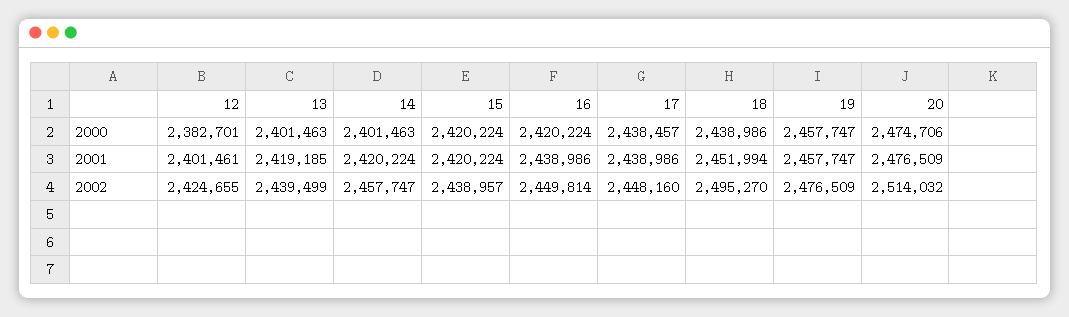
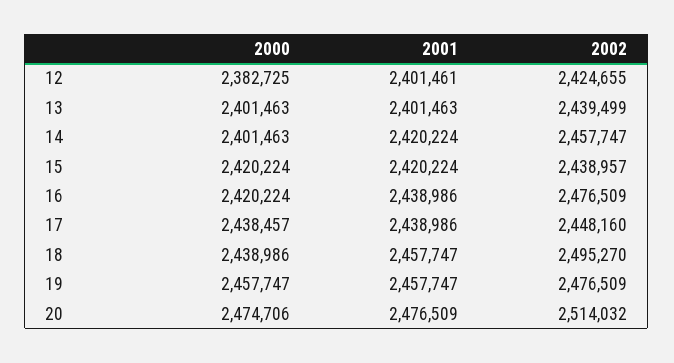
  {
    "12": {
-     "2000": 2382701,
+     "2000": 2382725,
      "2001": 2401461,
      "2002": 2424655
    },
    "13": {
      "2000": 2401463,
-     "2001": 2419185,
+     "2001": 2401463,
      "2002": 2439499
    },
    "14": {
      "2000": 2401463,
      "2001": 2420224,
      "2002": 2457747
    },
    "15": {
      "2000": 2420224,
      "2001": 2420224,
      "2002": 2438957
    },
    "16": {
      "2000": 2420224,
      "2001": 2438986,
-     "2002": 2449814
+     "2002": 2476509
    },
    "17": {
      "2000": 2438457,
      "2001": 2438986,
      "2002": 2448160
    },
    "18": {
      "2000": 2438986,
-     "2001": 2451994,
+     "2001": 2457747,
      "2002": 2495270
    },
    "19": {
      "2000": 2457747,
      "2001": 2457747,
      "2002": 2476509
    },
    "20": {
      "2000": 2474706,
      "2001": 2476509,
      "2002": 2514032
    }
  }

